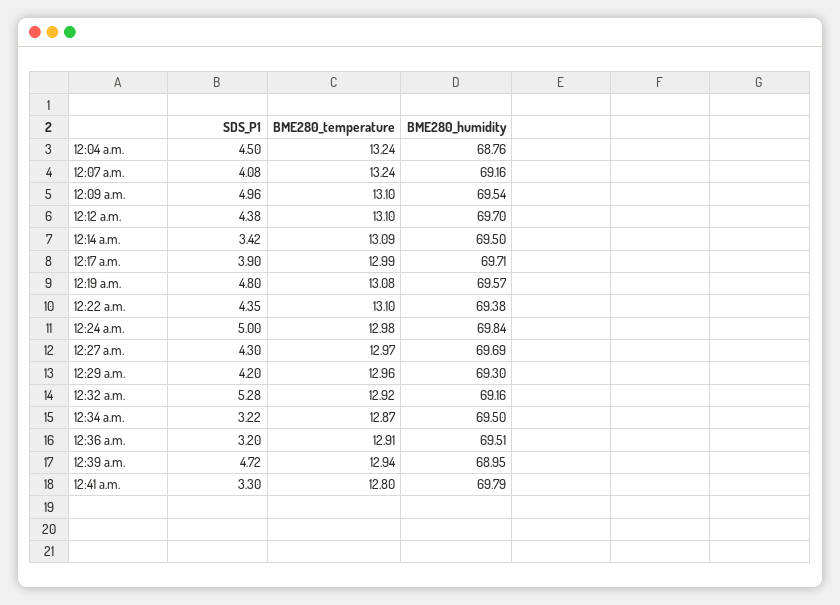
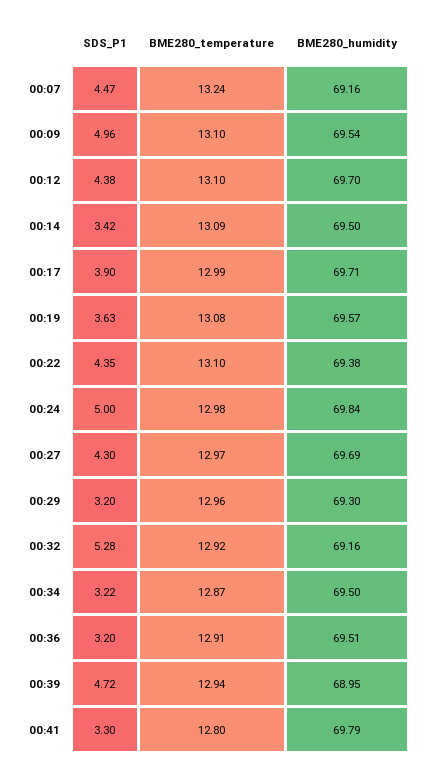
  {
    "SDS_P1": {
-     "12:04 a.m.": 4.5,
-     "12:07 a.m.": 4.08,
+     "12:07 a.m.": 4.47,
      "12:09 a.m.": 4.96,
      "12:12 a.m.": 4.38,
      "12:14 a.m.": 3.42,
      "12:17 a.m.": 3.9,
-     "12:19 a.m.": 4.8,
+     "12:19 a.m.": 3.63,
      "12:22 a.m.": 4.35,
      "12:24 a.m.": 5,
      "12:27 a.m.": 4.3,
-     "12:29 a.m.": 4.2,
+     "12:29 a.m.": 3.2,
      "12:32 a.m.": 5.28,
      "12:34 a.m.": 3.22,
      "12:36 a.m.": 3.2,
      "12:39 a.m.": 4.72,
      "12:41 a.m.": 3.3
    },
    "BME280_temperature": {
-     "12:04 a.m.": 13.24,
      "12:07 a.m.": 13.24,
      "12:09 a.m.": 13.1,
      "12:12 a.m.": 13.1,
      "12:14 a.m.": 13.09,
      "12:17 a.m.": 12.99,
      "12:19 a.m.": 13.08,
      "12:22 a.m.": 13.1,
      "12:24 a.m.": 12.98,
      "12:27 a.m.": 12.97,
      "12:29 a.m.": 12.96,
      "12:32 a.m.": 12.92,
      "12:34 a.m.": 12.87,
      "12:36 a.m.": 12.91,
      "12:39 a.m.": 12.94,
      "12:41 a.m.": 12.8
    },
    "BME280_humidity": {
-     "12:04 a.m.": 68.76,
      "12:07 a.m.": 69.16,
      "12:09 a.m.": 69.54,
      "12:12 a.m.": 69.7,
      "12:14 a.m.": 69.5,
      "12:17 a.m.": 69.71,
      "12:19 a.m.": 69.57,
      "12:22 a.m.": 69.38,
      "12:24 a.m.": 69.84,
      "12:27 a.m.": 69.69,
      "12:29 a.m.": 69.3,
      "12:32 a.m.": 69.16,
      "12:34 a.m.": 69.5,
      "12:36 a.m.": 69.51,
      "12:39 a.m.": 68.95,
      "12:41 a.m.": 69.79
    }
  }

